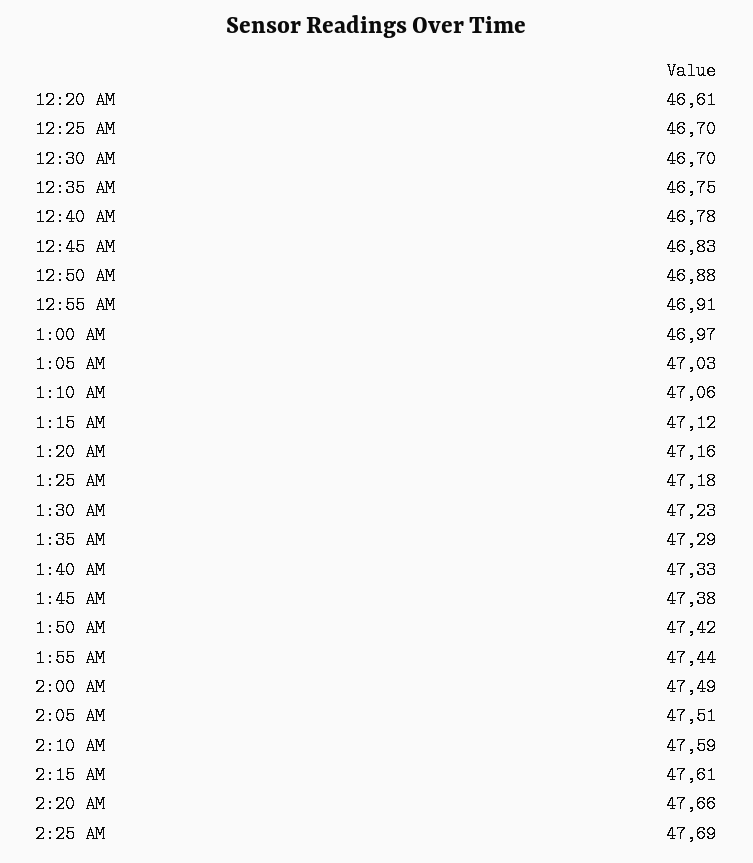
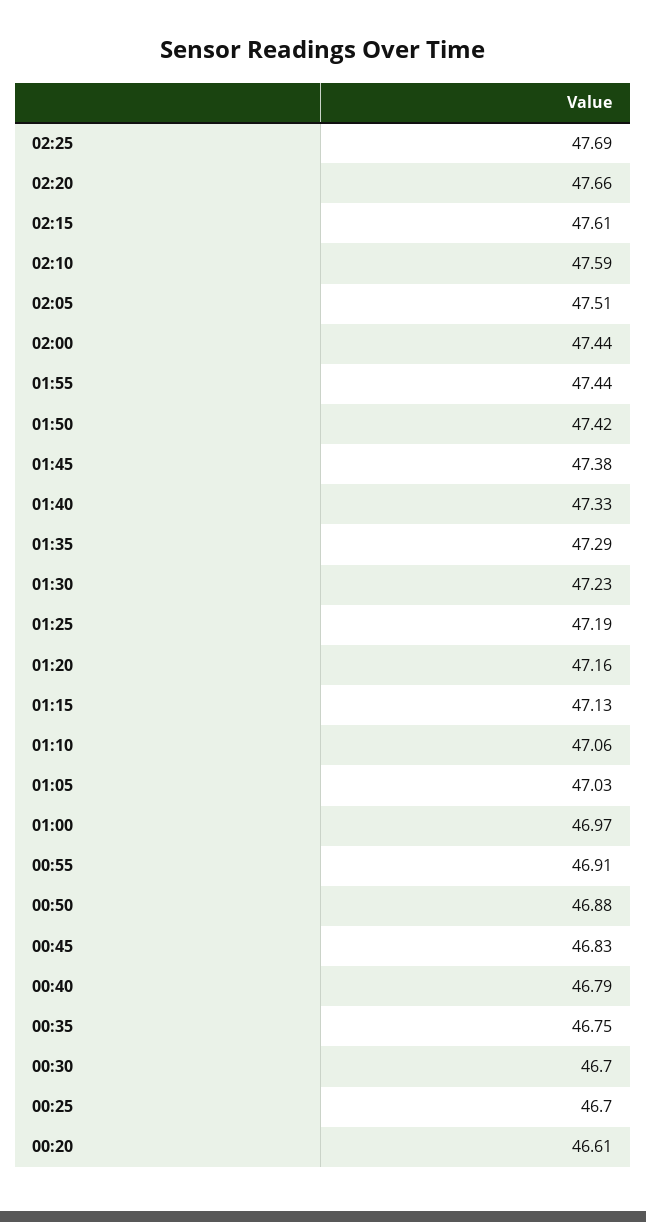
  {
    "12:20 AM": 46.61,
    "12:25 AM": 46.7,
    "12:30 AM": 46.7,
    "12:35 AM": 46.75,
-   "12:40 AM": 46.78,
+   "12:40 AM": 46.79,
    "12:45 AM": 46.83,
    "12:50 AM": 46.88,
    "12:55 AM": 46.91,
    "1:00 AM": 46.97,
    "1:05 AM": 47.03,
    "1:10 AM": 47.06,
-   "1:15 AM": 47.12,
+   "1:15 AM": 47.13,
    "1:20 AM": 47.16,
-   "1:25 AM": 47.18,
+   "1:25 AM": 47.19,
    "1:30 AM": 47.23,
    "1:35 AM": 47.29,
    "1:40 AM": 47.33,
    "1:45 AM": 47.38,
    "1:50 AM": 47.42,
    "1:55 AM": 47.44,
-   "2:00 AM": 47.49,
+   "2:00 AM": 47.44,
    "2:05 AM": 47.51,
    "2:10 AM": 47.59,
    "2:15 AM": 47.61,
    "2:20 AM": 47.66,
    "2:25 AM": 47.69
  }

